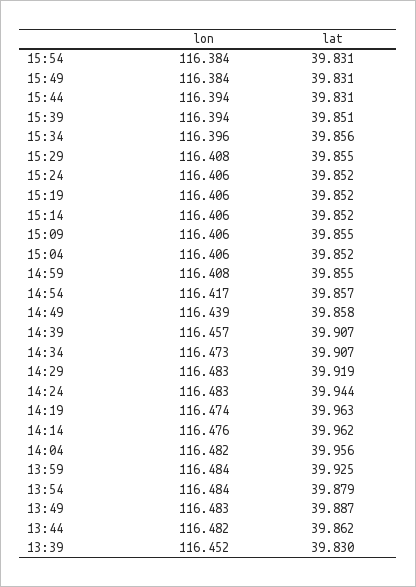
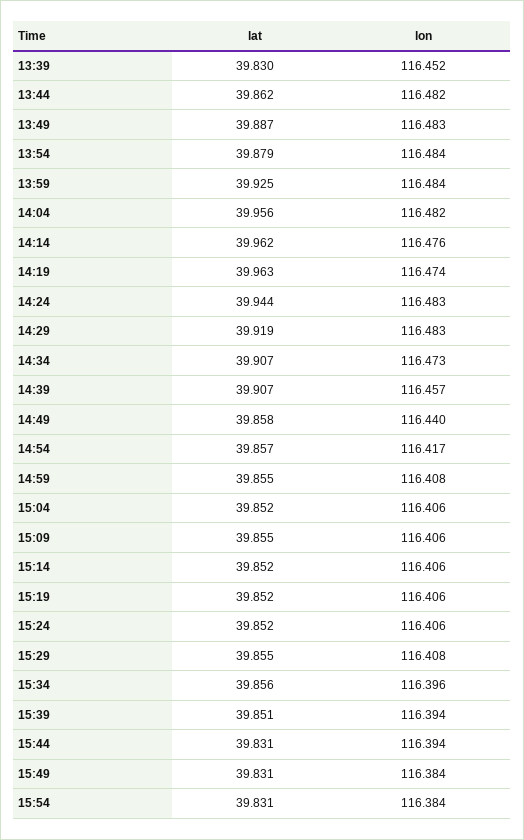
  {
    "lon": {
      "15:54": 116.384,
      "15:49": 116.384,
      "15:44": 116.394,
      "15:39": 116.394,
      "15:34": 116.396,
      "15:29": 116.408,
      "15:24": 116.406,
      "15:19": 116.406,
      "15:14": 116.406,
      "15:09": 116.406,
      "15:04": 116.406,
      "14:59": 116.408,
      "14:54": 116.417,
-     "14:49": 116.439,
+     "14:49": 116.44,
      "14:39": 116.457,
      "14:34": 116.473,
      "14:29": 116.483,
      "14:24": 116.483,
      "14:19": 116.474,
      "14:14": 116.476,
      "14:04": 116.482,
      "13:59": 116.484,
      "13:54": 116.484,
      "13:49": 116.483,
      "13:44": 116.482,
      "13:39": 116.452
    },
    "lat": {
      "15:54": 39.831,
      "15:49": 39.831,
      "15:44": 39.831,
      "15:39": 39.851,
      "15:34": 39.856,
      "15:29": 39.855,
      "15:24": 39.852,
      "15:19": 39.852,
      "15:14": 39.852,
      "15:09": 39.855,
      "15:04": 39.852,
      "14:59": 39.855,
      "14:54": 39.857,
      "14:49": 39.858,
      "14:39": 39.907,
      "14:34": 39.907,
      "14:29": 39.919,
      "14:24": 39.944,
      "14:19": 39.963,
      "14:14": 39.962,
      "14:04": 39.956,
      "13:59": 39.925,
      "13:54": 39.879,
      "13:49": 39.887,
      "13:44": 39.862,
      "13:39": 39.83
    }
  }

